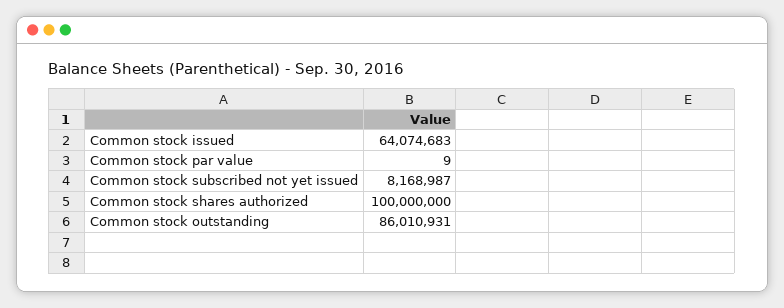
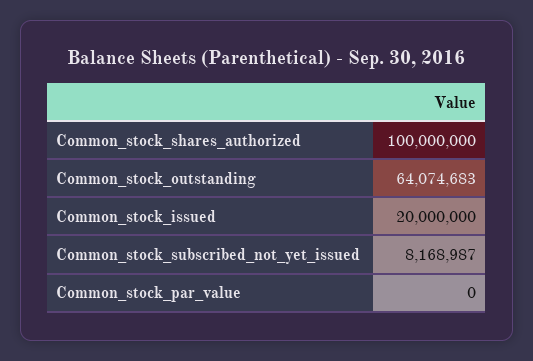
  {
-   "Common stock issued": 64074683,
+   "Common stock issued": 20000000,
-   "Common stock par value": 9,
+   "Common stock par value": 0,
    "Common stock subscribed not yet issued": 8168987,
    "Common stock shares authorized": 100000000,
-   "Common stock outstanding": 86010931
+   "Common stock outstanding": 64074683
  }

